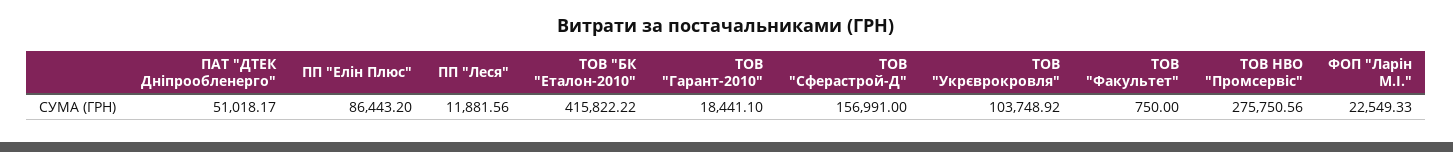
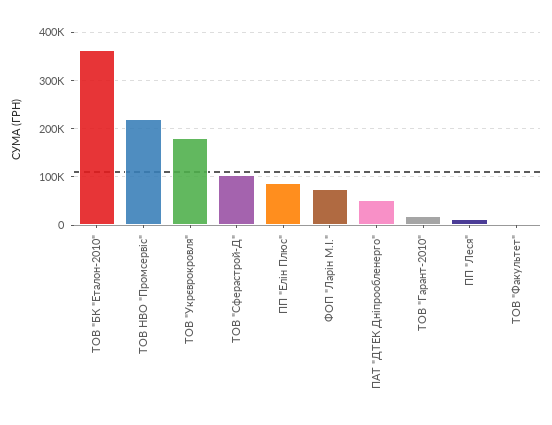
  {
    "ПАТ \"ДТЕК Дніпрообленерго\"": 51018.17,
    "ПП \"Елін Плюс\"": 86443.2,
    "ПП \"Леся\"": 11881.56,
-   "ТОВ \"БК \"Еталон-2010\"": 415822.22,
+   "ТОВ \"БК \"Еталон-2010\"": 360000,
    "ТОВ \"Гарант-2010\"": 18441.1,
-   "ТОВ \"Сферастрой-Д\"": 156991,
+   "ТОВ \"Сферастрой-Д\"": 100000,
-   "ТОВ \"Укрєврокровля\"": 103748.92,
+   "ТОВ \"Укрєврокровля\"": 180000,
    "ТОВ \"Факультет\"": 750,
-   "ТОВ НВО \"Промсервіс\"": 275750.56,
+   "ТОВ НВО \"Промсервіс\"": 220000,
-   "ФОП \"Ларін М.І.\"": 22549.33
+   "ФОП \"Ларін М.І.\"": 80000
  }

